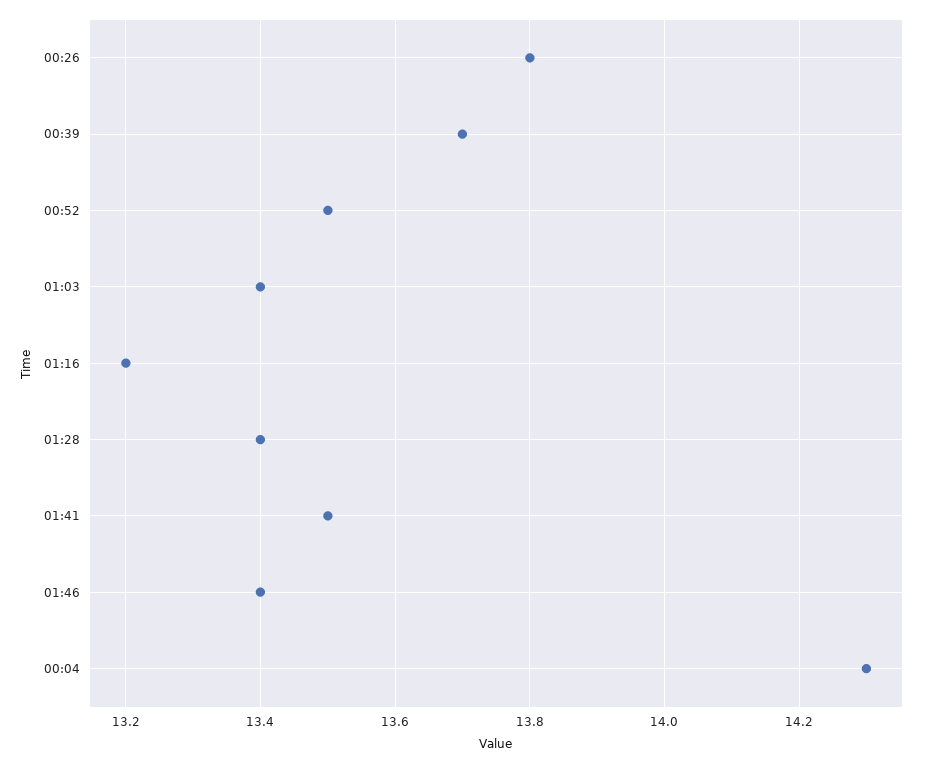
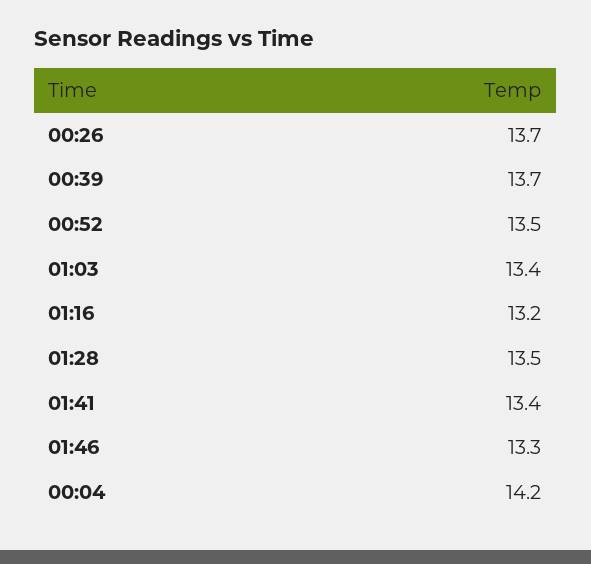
  {
-   "00:26": 13.8,
+   "00:26": 13.7,
    "00:39": 13.7,
    "00:52": 13.5,
    "01:03": 13.4,
    "01:16": 13.2,
-   "01:28": 13.4,
+   "01:28": 13.5,
-   "01:41": 13.5,
+   "01:41": 13.4,
-   "01:46": 13.4,
+   "01:46": 13.3,
-   "00:04": 14.3
+   "00:04": 14.2
  }

